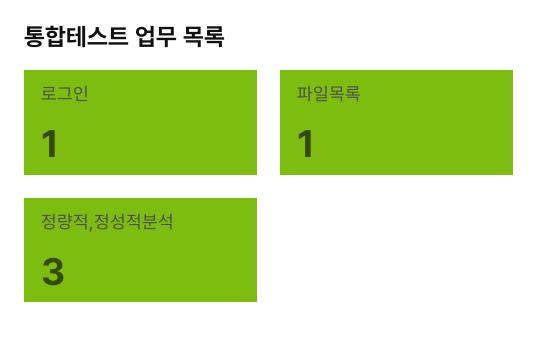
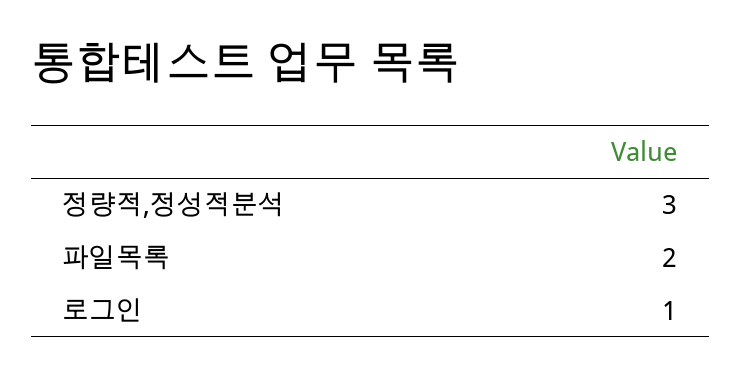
  {
    "로그인": 1,
-   "파일목록": 1,
+   "파일목록": 2,
    "정량적,정성적분석": 3
  }

